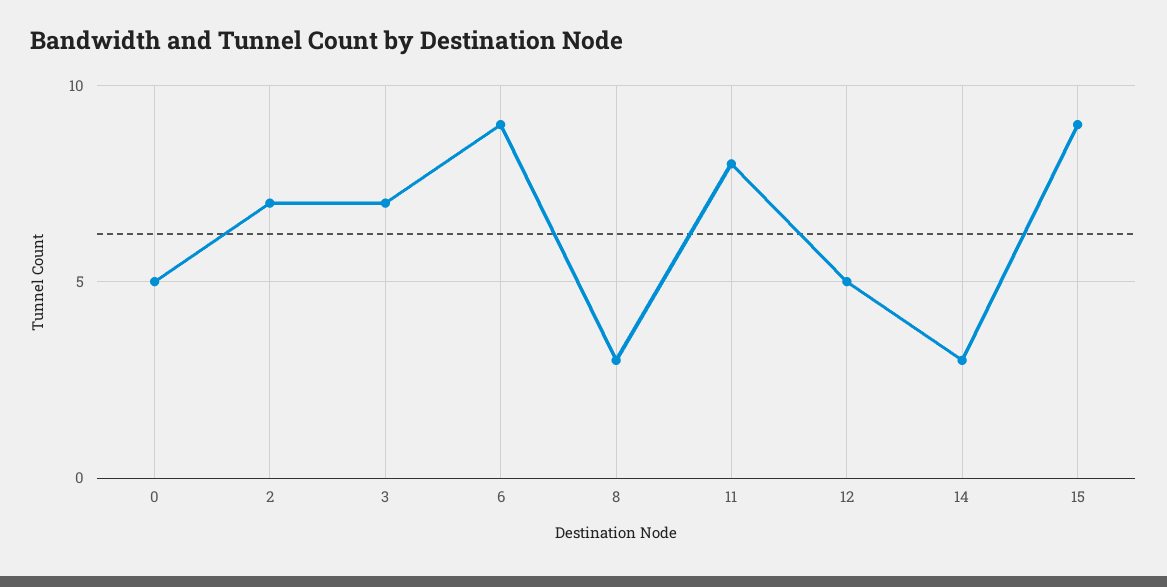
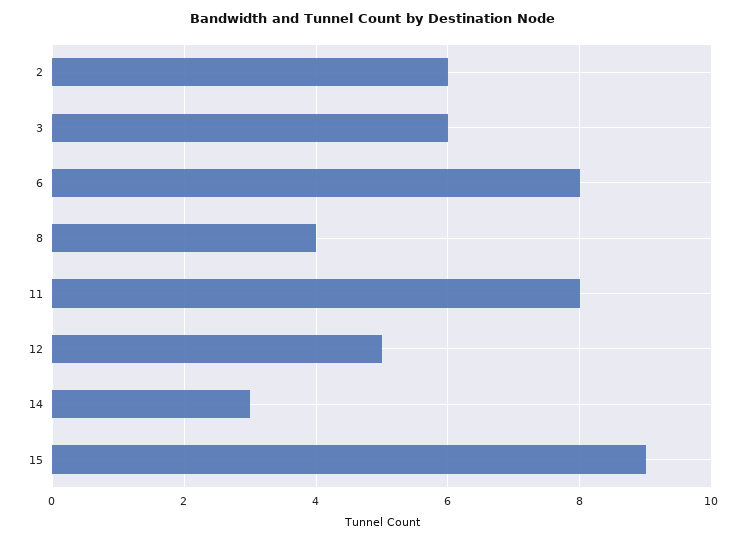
  {
-   "0": 5,
-   "2": 7,
+   "2": 6,
-   "3": 7,
+   "3": 6,
-   "6": 9,
+   "6": 8,
-   "8": 3,
+   "8": 4,
    "11": 8,
    "12": 5,
    "14": 3,
    "15": 9
  }

